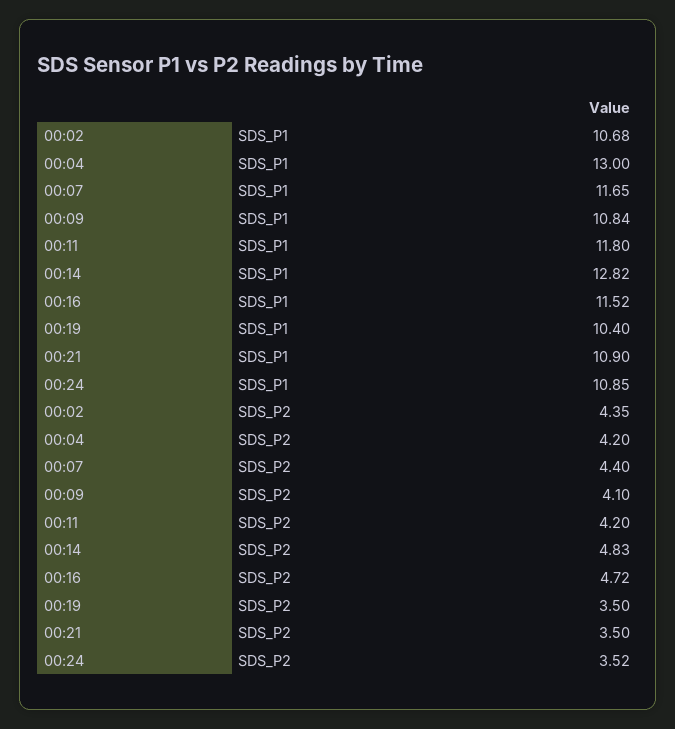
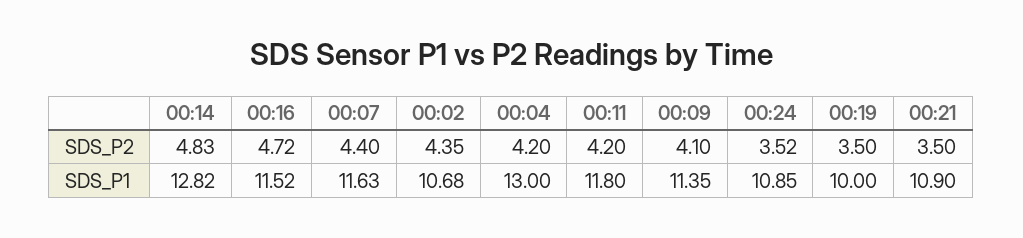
  {
    "00:02": {
      "SDS_P1": 10.68,
      "SDS_P2": 4.35
    },
    "00:04": {
      "SDS_P1": 13,
      "SDS_P2": 4.2
    },
    "00:07": {
-     "SDS_P1": 11.65,
+     "SDS_P1": 11.63,
      "SDS_P2": 4.4
    },
    "00:09": {
-     "SDS_P1": 10.84,
+     "SDS_P1": 11.35,
      "SDS_P2": 4.1
    },
    "00:11": {
      "SDS_P1": 11.8,
      "SDS_P2": 4.2
    },
    "00:14": {
      "SDS_P1": 12.82,
      "SDS_P2": 4.83
    },
    "00:16": {
      "SDS_P1": 11.52,
      "SDS_P2": 4.72
    },
    "00:19": {
-     "SDS_P1": 10.4,
+     "SDS_P1": 10,
      "SDS_P2": 3.5
    },
    "00:21": {
      "SDS_P1": 10.9,
      "SDS_P2": 3.5
    },
    "00:24": {
      "SDS_P1": 10.85,
      "SDS_P2": 3.52
    }
  }

